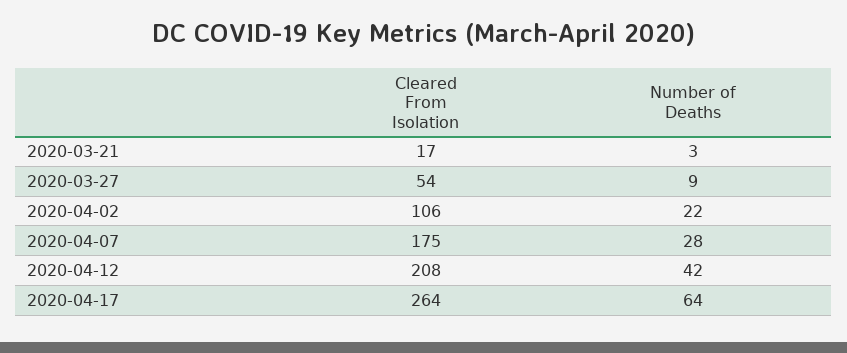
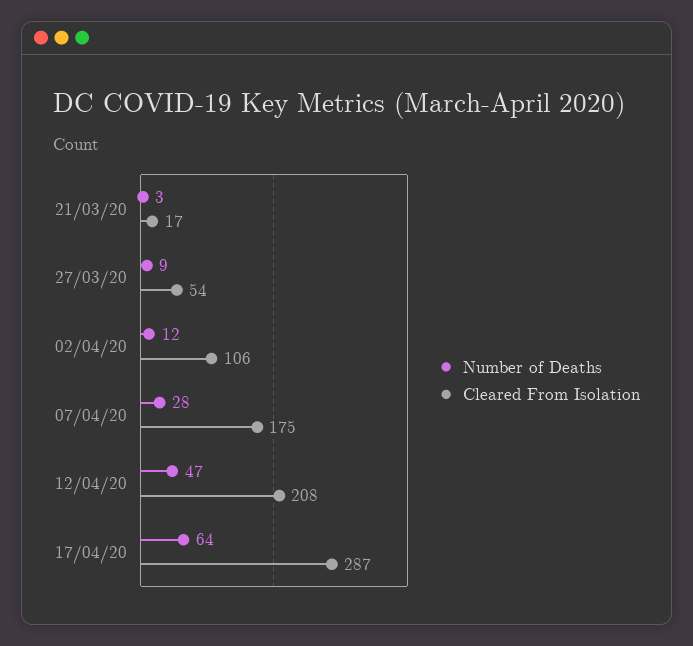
  {
    "Cleared From Isolation": {
      "2020-03-21": 17,
      "2020-03-27": 54,
      "2020-04-02": 106,
      "2020-04-07": 175,
      "2020-04-12": 208,
-     "2020-04-17": 264
+     "2020-04-17": 287
    },
    "Number of Deaths": {
      "2020-03-21": 3,
      "2020-03-27": 9,
-     "2020-04-02": 22,
+     "2020-04-02": 12,
      "2020-04-07": 28,
-     "2020-04-12": 42,
+     "2020-04-12": 47,
      "2020-04-17": 64
    }
  }

